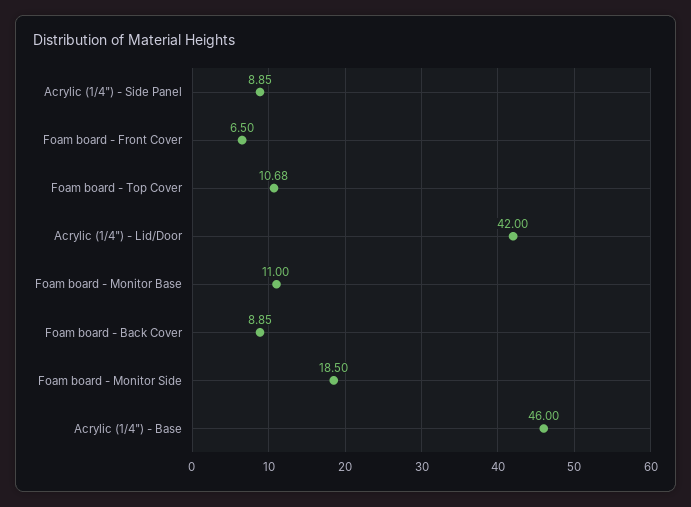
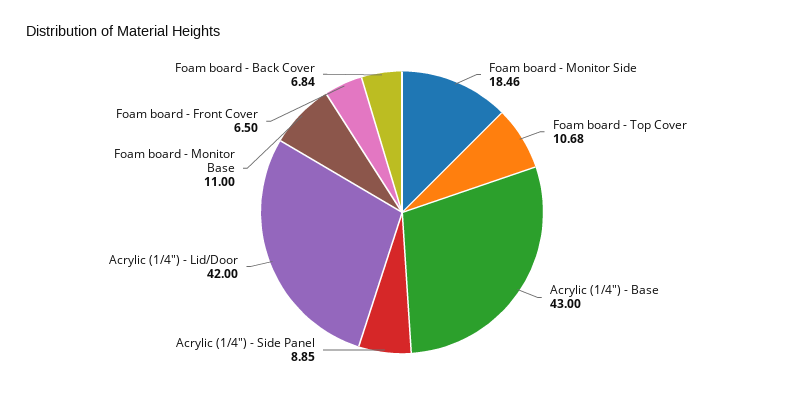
  {
    "Acrylic (1/4\") - Side Panel": 8.85,
    "Foam board - Front Cover": 6.5,
    "Foam board - Top Cover": 10.68,
    "Acrylic (1/4\") - Lid/Door": 42,
    "Foam board - Monitor Base": 11,
-   "Foam board - Back Cover": 8.85,
+   "Foam board - Back Cover": 6.84,
-   "Foam board - Monitor Side": 18.5,
+   "Foam board - Monitor Side": 18.46,
-   "Acrylic (1/4\") - Base": 46
+   "Acrylic (1/4\") - Base": 43
  }

